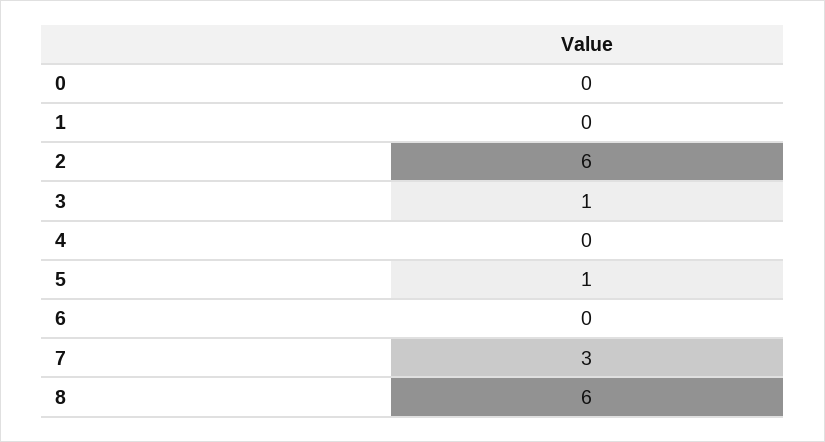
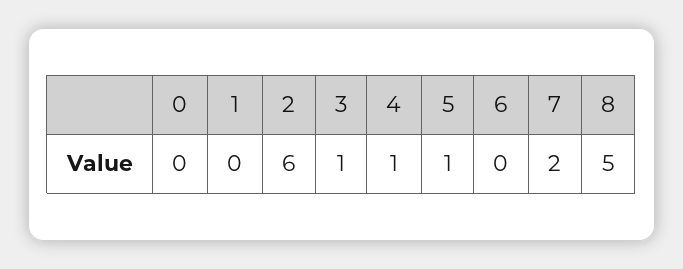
  {
    "0": 0,
    "1": 0,
    "2": 6,
    "3": 1,
-   "4": 0,
+   "4": 1,
    "5": 1,
    "6": 0,
-   "7": 3,
+   "7": 2,
-   "8": 6
+   "8": 5
  }

